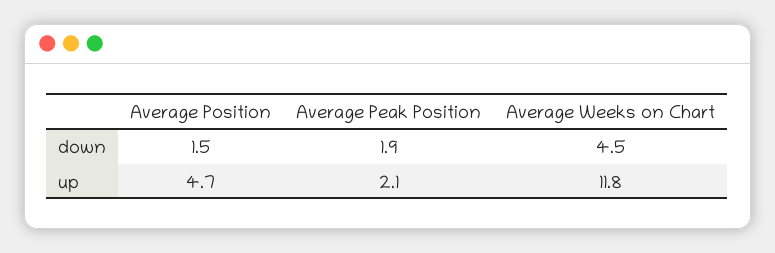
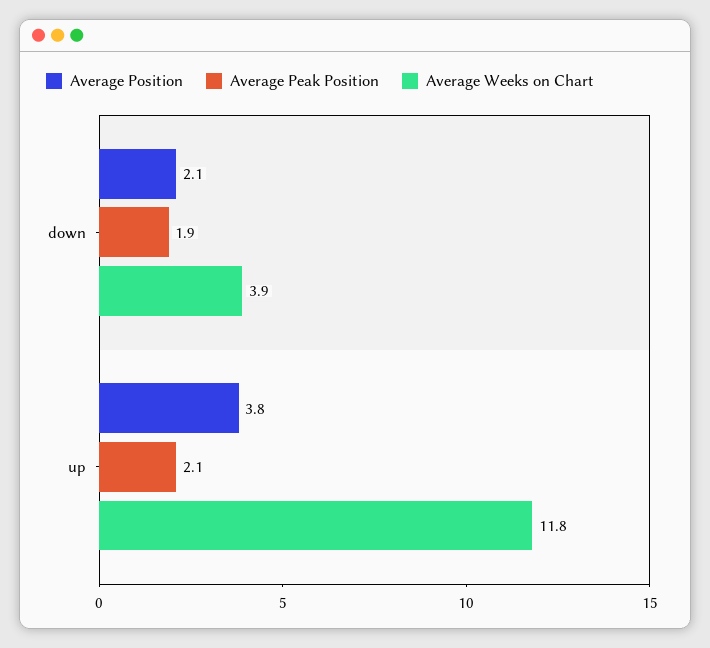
  {
    "Average Position": {
-     "down": 1.5,
+     "down": 2.1,
-     "up": 4.7
+     "up": 3.8
    },
    "Average Peak Position": {
      "down": 1.9,
      "up": 2.1
    },
    "Average Weeks on Chart": {
-     "down": 4.5,
+     "down": 3.9,
      "up": 11.8
    }
  }

